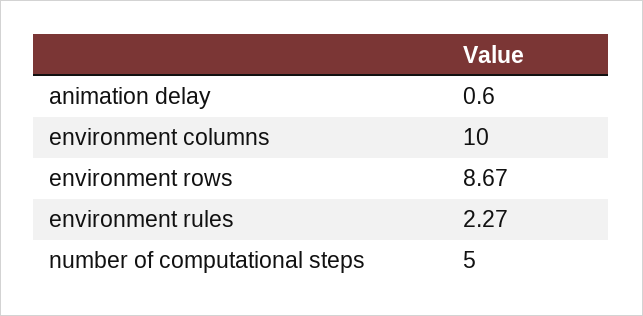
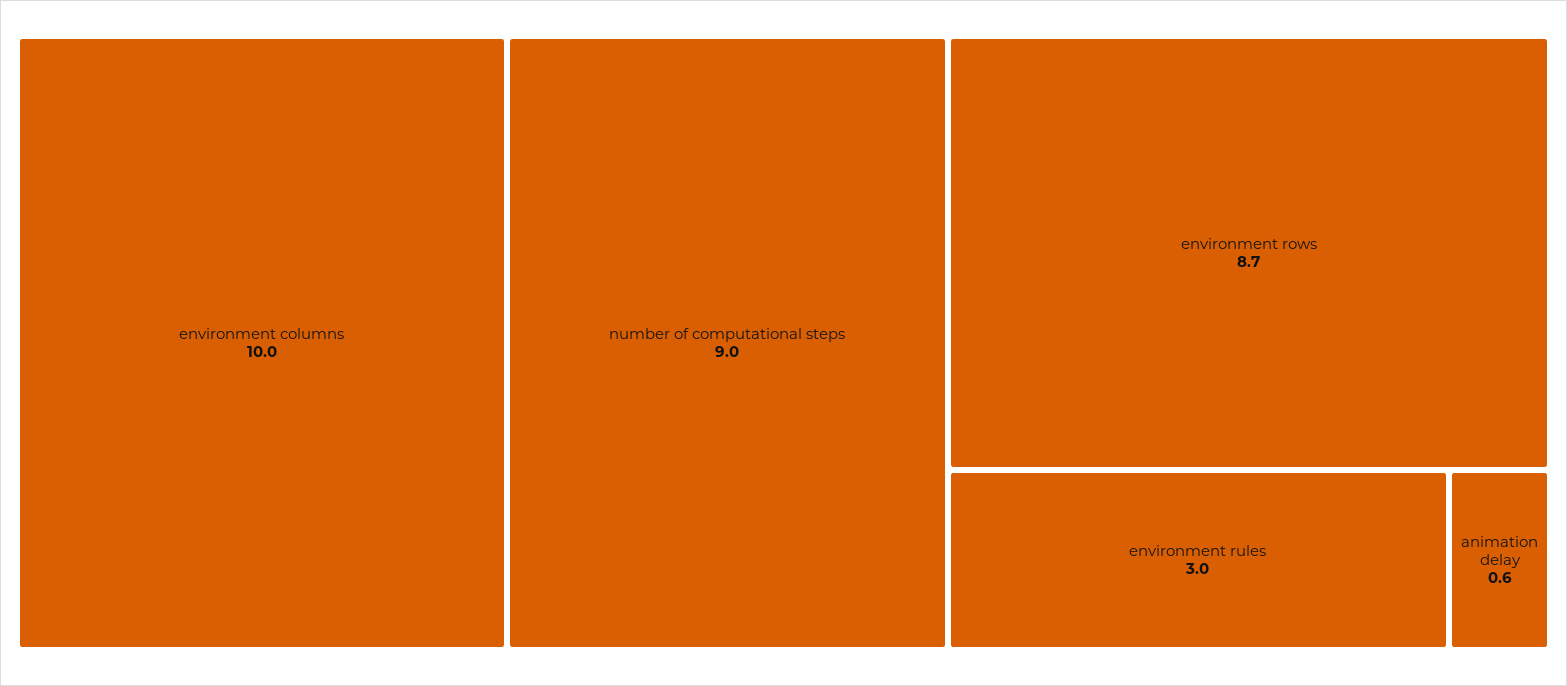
  {
    "animation delay": 0.6,
    "environment columns": 10,
    "environment rows": 8.67,
-   "environment rules": 2.27,
+   "environment rules": 3,
-   "number of computational steps": 5
+   "number of computational steps": 9
  }

